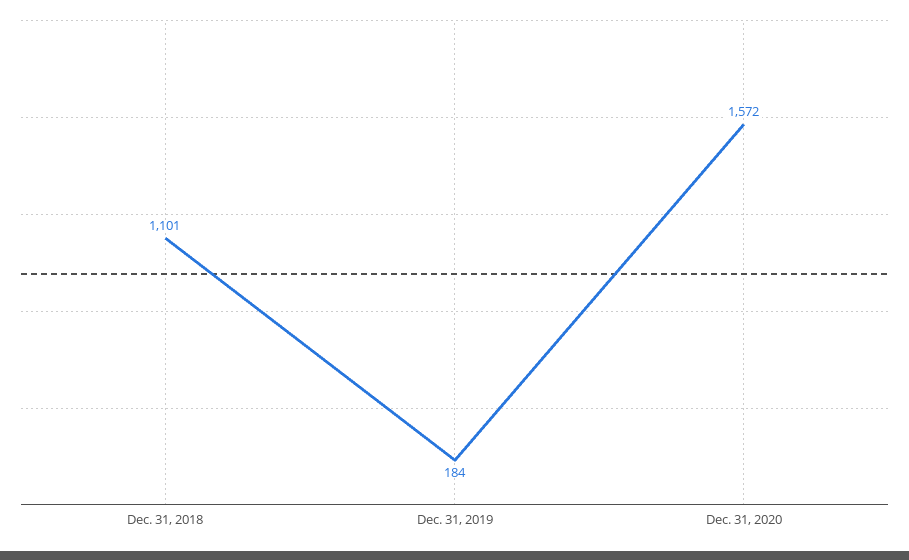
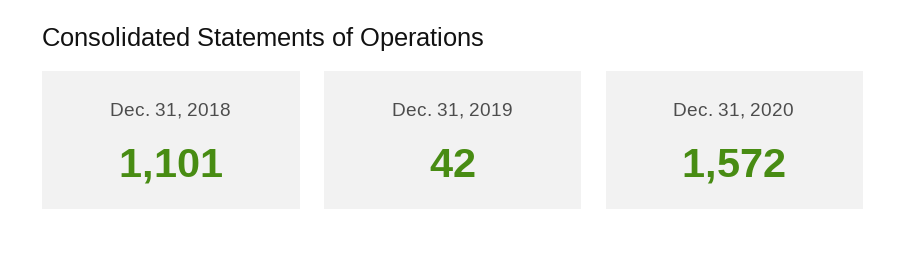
  {
    "Dec. 31, 2018": 1101,
-   "Dec. 31, 2019": 184,
+   "Dec. 31, 2019": 42,
    "Dec. 31, 2020": 1572
  }

